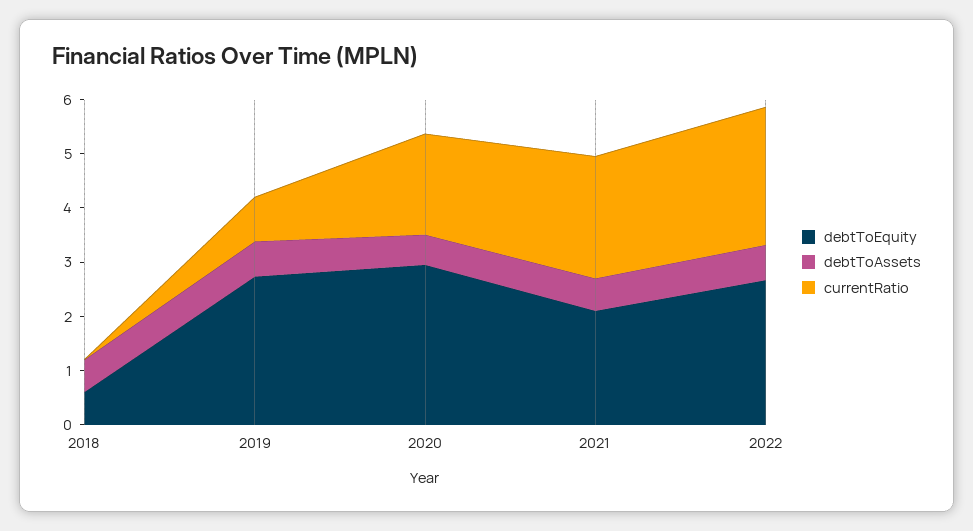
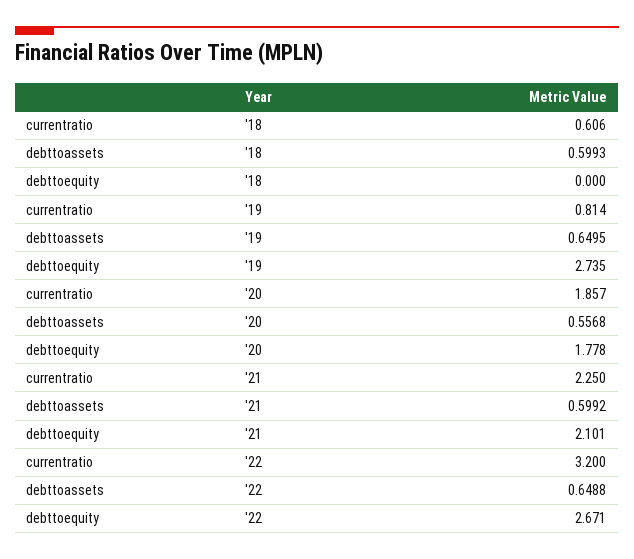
  {
    "debtToEquity": {
-     "2018": 0.6,
+     "2018": 0,
      "2019": 2.735,
-     "2020": 3,
+     "2020": 1.778,
      "2021": 2.101,
      "2022": 2.671
    },
    "debtToAssets": {
      "2018": 0.5993,
      "2019": 0.6495,
      "2020": 0.5568,
      "2021": 0.5992,
      "2022": 0.6488
    },
    "currentRatio": {
-     "2018": 0,
+     "2018": 0.606,
      "2019": 0.814,
      "2020": 1.857,
      "2021": 2.25,
-     "2022": 2.6
+     "2022": 3.2
    }
  }

